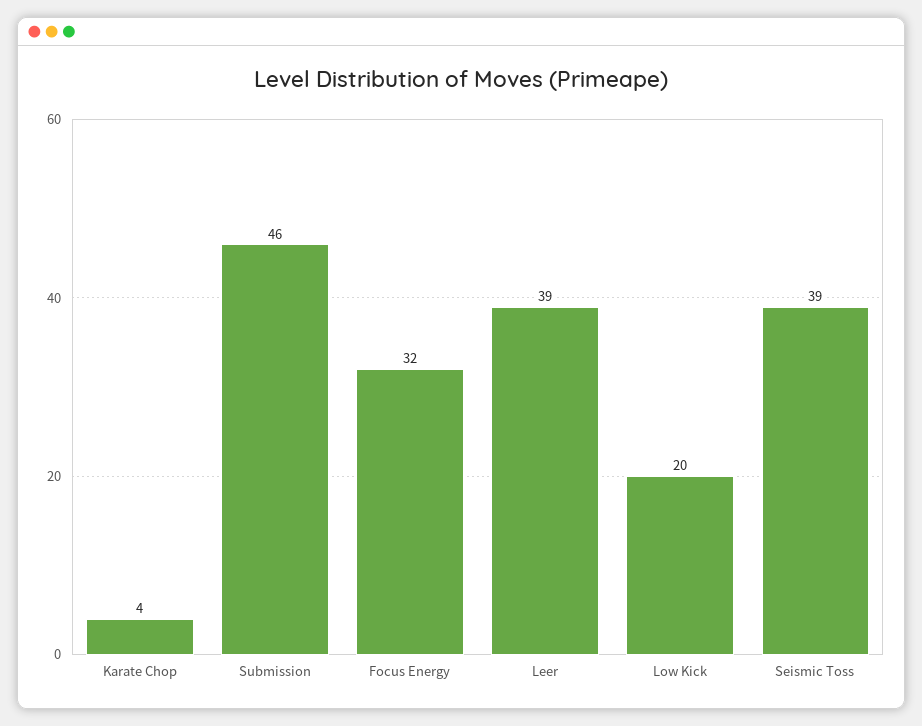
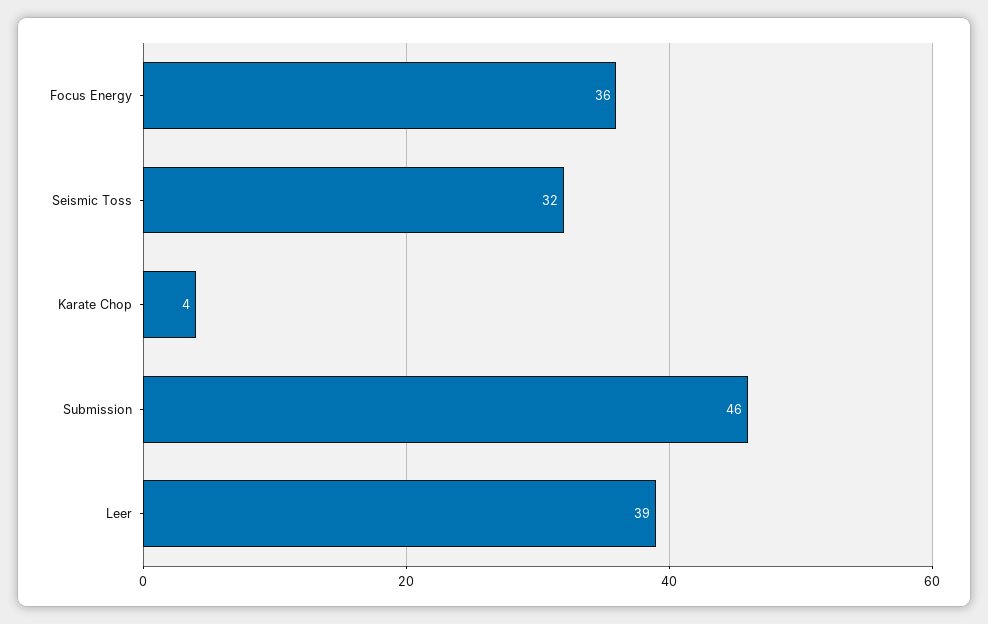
  {
    "Karate Chop": 4,
    "Submission": 46,
-   "Focus Energy": 32,
+   "Focus Energy": 36,
    "Leer": 39,
-   "Low Kick": 20,
-   "Seismic Toss": 39
+   "Seismic Toss": 32
  }

